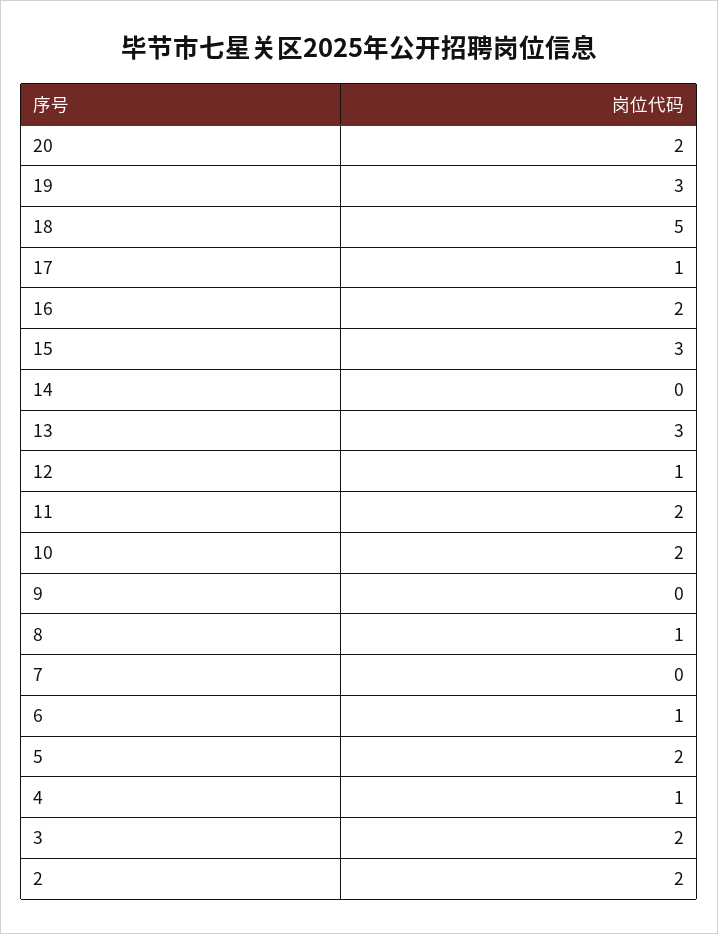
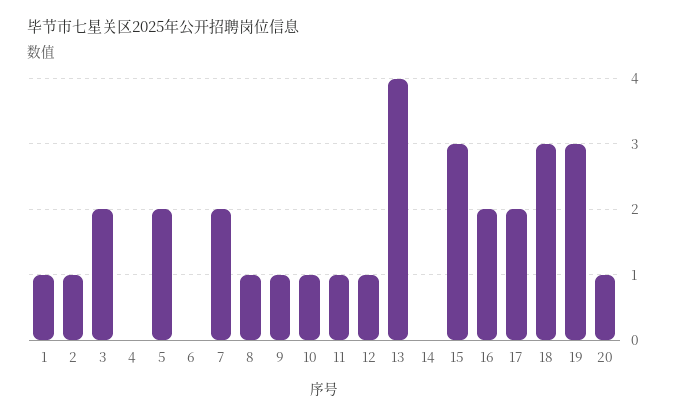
  {
-   "20": 2,
+   "20": 1,
    "19": 3,
-   "18": 5,
+   "18": 3,
-   "17": 1,
+   "17": 2,
    "16": 2,
    "15": 3,
    "14": 0,
-   "13": 3,
+   "13": 4,
    "12": 1,
-   "11": 2,
+   "11": 1,
-   "10": 2,
+   "10": 1,
-   "9": 0,
+   "9": 1,
    "8": 1,
-   "7": 0,
+   "7": 2,
-   "6": 1,
+   "6": 0,
    "5": 2,
-   "4": 1,
+   "4": 0,
    "3": 2,
-   "2": 2
+   "2": 1,
+   "1": 1
  }

